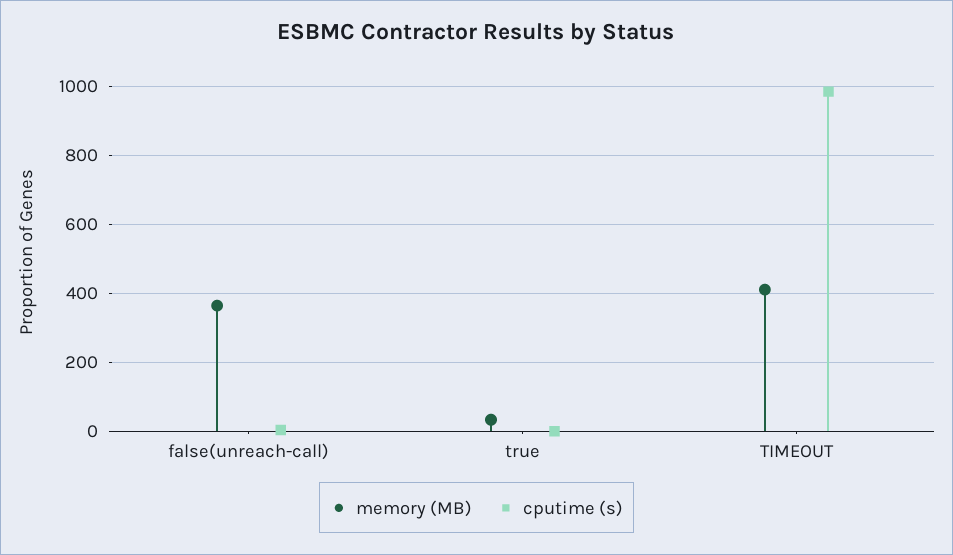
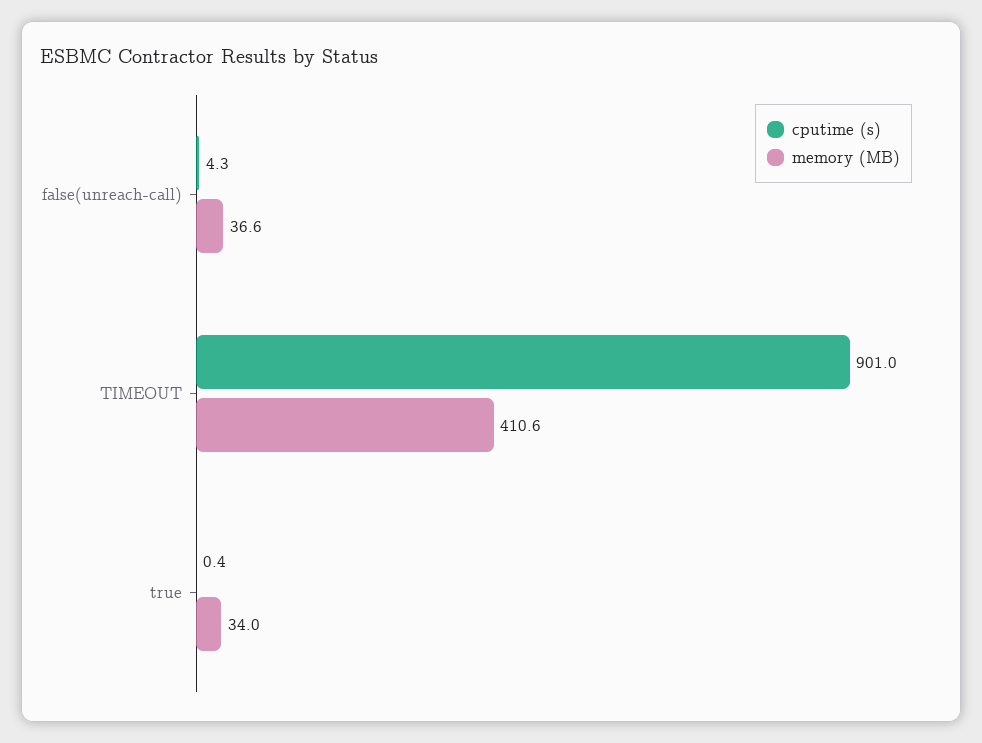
  {
    "memory (MB)": {
-     "false(unreach-call)": 360,
+     "false(unreach-call)": 36.6,
      "true": 34,
      "TIMEOUT": 410.6
    },
    "cputime (s)": {
      "false(unreach-call)": 4.3,
      "true": 0.4,
-     "TIMEOUT": 980
+     "TIMEOUT": 901
    }
  }

